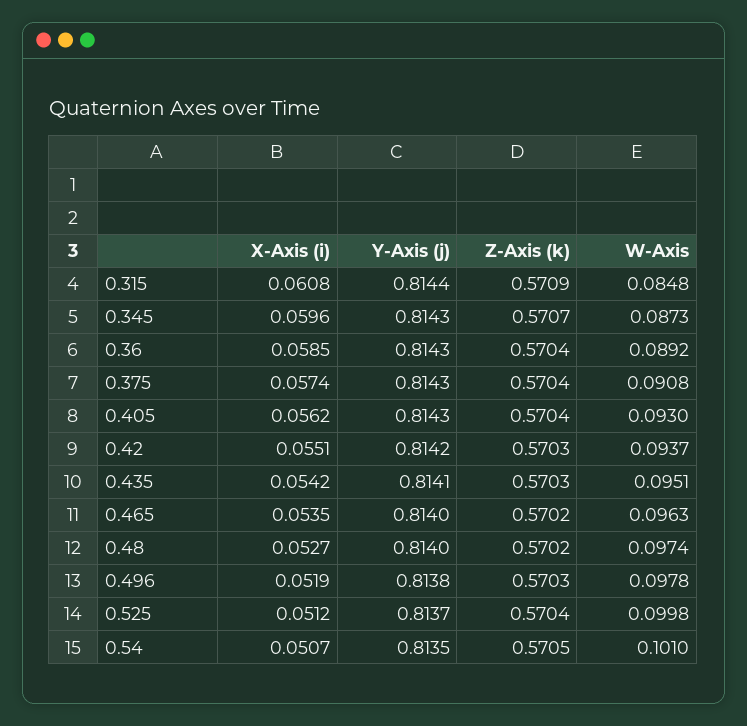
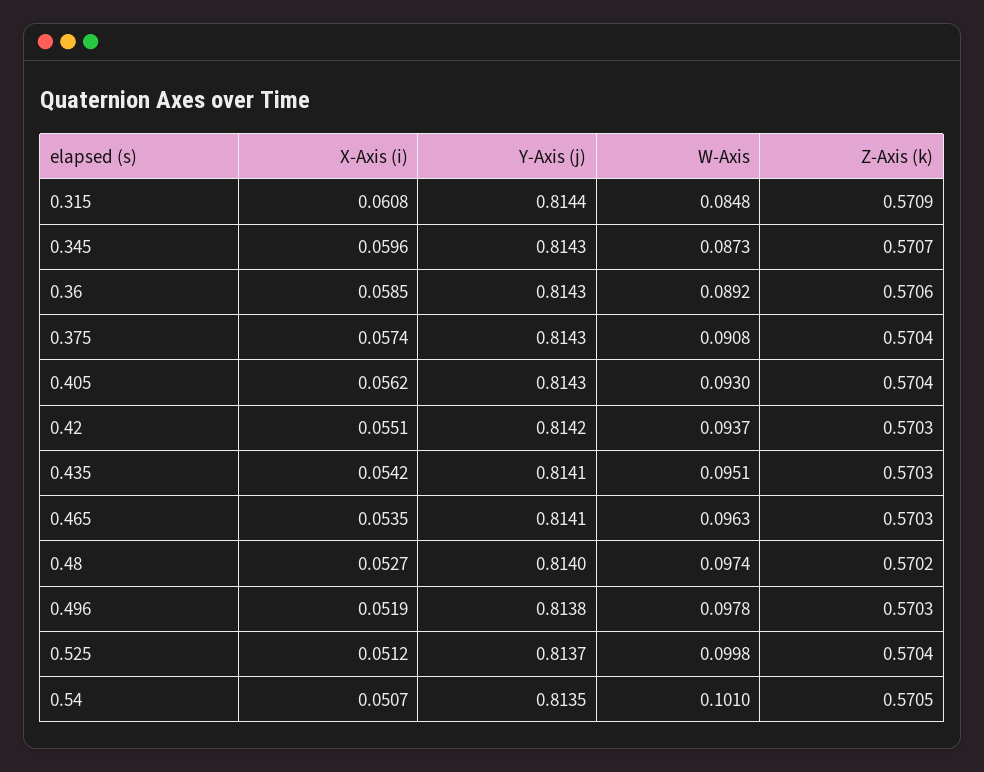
  {
    "X-Axis (i)": {
      "0.315": 0.0608,
      "0.345": 0.0596,
      "0.36": 0.0585,
      "0.375": 0.0574,
      "0.405": 0.0562,
      "0.42": 0.0551,
      "0.435": 0.0542,
      "0.465": 0.0535,
      "0.48": 0.0527,
      "0.496": 0.0519,
      "0.525": 0.0512,
      "0.54": 0.0507
    },
    "Y-Axis (j)": {
      "0.315": 0.8144,
      "0.345": 0.8143,
      "0.36": 0.8143,
      "0.375": 0.8143,
      "0.405": 0.8143,
      "0.42": 0.8142,
      "0.435": 0.8141,
-     "0.465": 0.814,
+     "0.465": 0.8141,
      "0.48": 0.814,
      "0.496": 0.8138,
      "0.525": 0.8137,
      "0.54": 0.8135
    },
    "Z-Axis (k)": {
      "0.315": 0.5709,
      "0.345": 0.5707,
-     "0.36": 0.5704,
+     "0.36": 0.5706,
      "0.375": 0.5704,
      "0.405": 0.5704,
      "0.42": 0.5703,
      "0.435": 0.5703,
-     "0.465": 0.5702,
+     "0.465": 0.5703,
      "0.48": 0.5702,
      "0.496": 0.5703,
      "0.525": 0.5704,
      "0.54": 0.5705
    },
    "W-Axis": {
      "0.315": 0.0848,
      "0.345": 0.0873,
      "0.36": 0.0892,
      "0.375": 0.0908,
      "0.405": 0.093,
      "0.42": 0.0937,
      "0.435": 0.0951,
      "0.465": 0.0963,
      "0.48": 0.0974,
      "0.496": 0.0978,
      "0.525": 0.0998,
      "0.54": 0.101
    }
  }

